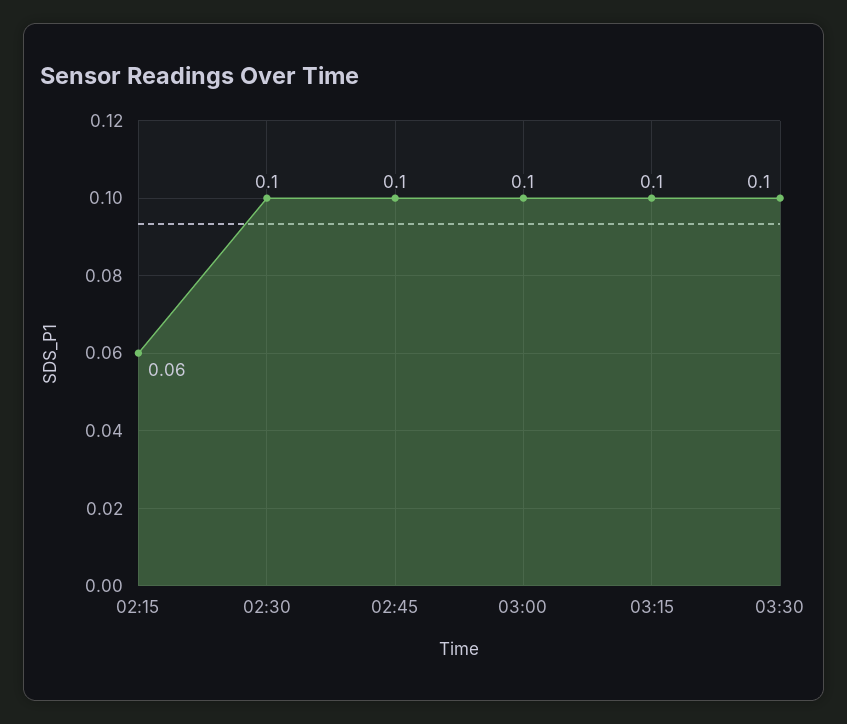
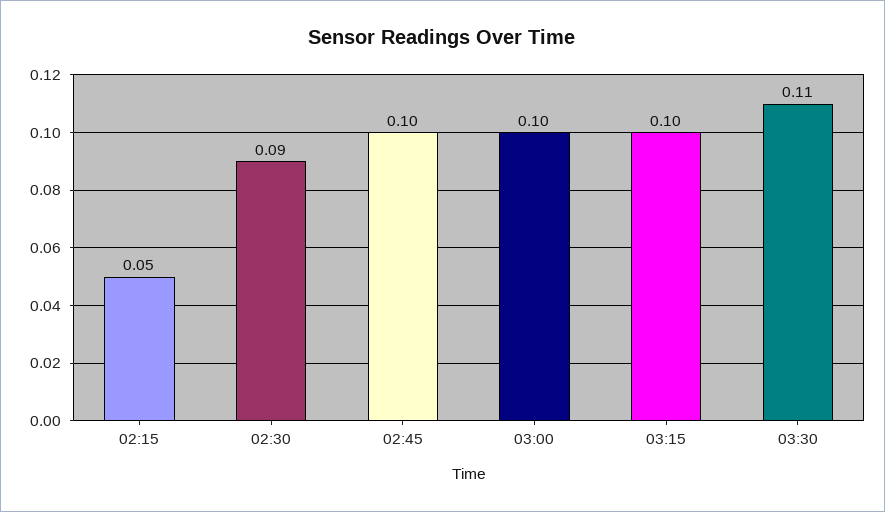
  {
-   "02:15": 0.06,
+   "02:15": 0.05,
-   "02:30": 0.1,
+   "02:30": 0.09,
    "02:45": 0.1,
    "03:00": 0.1,
    "03:15": 0.1,
-   "03:30": 0.1
+   "03:30": 0.11
  }

